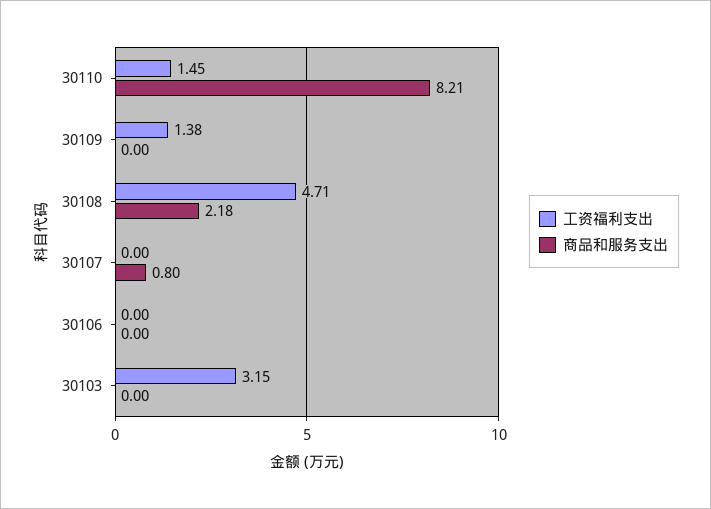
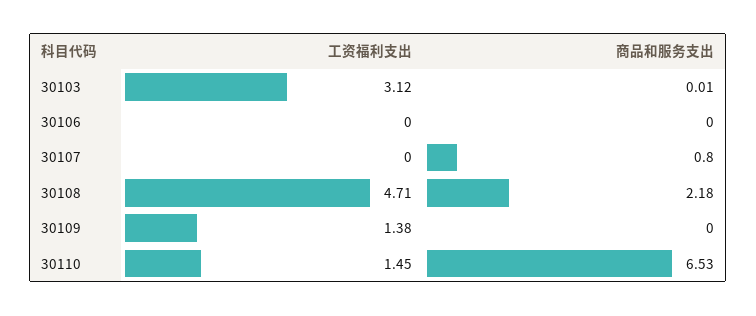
  {
    "工资福利支出": {
      "30110": 1.45,
      "30109": 1.38,
      "30108": 4.71,
      "30107": 0,
      "30106": 0,
-     "30103": 3.15
+     "30103": 3.12
    },
    "商品和服务支出": {
-     "30110": 8.21,
+     "30110": 6.53,
      "30109": 0,
      "30108": 2.18,
      "30107": 0.8,
      "30106": 0,
-     "30103": 0
+     "30103": 0.01
    }
  }

